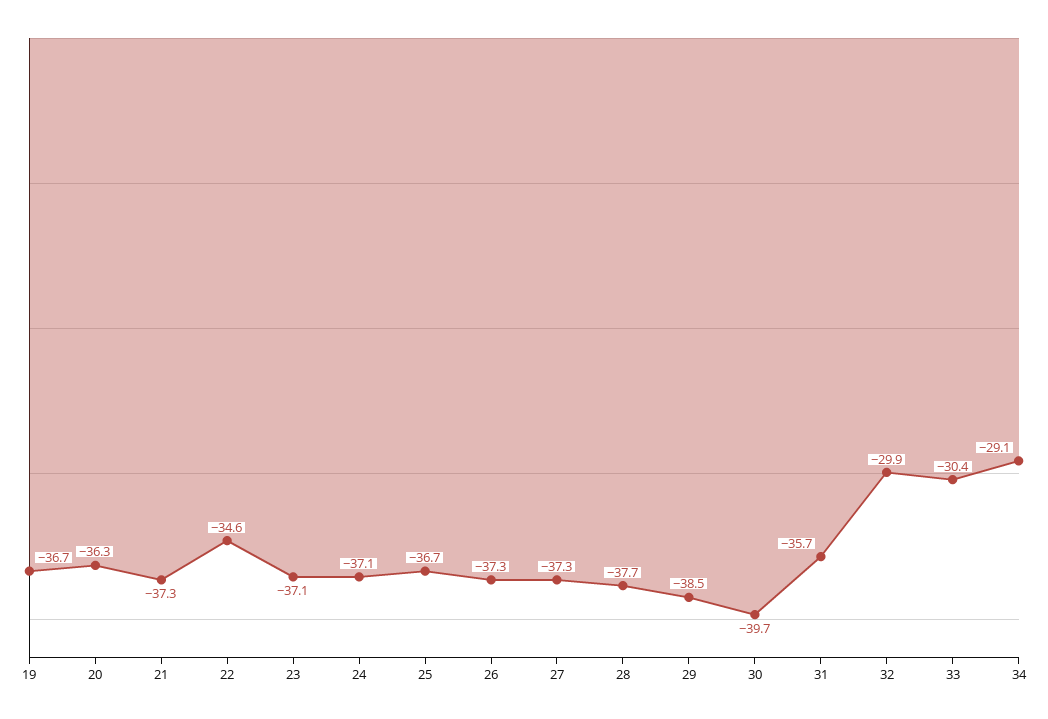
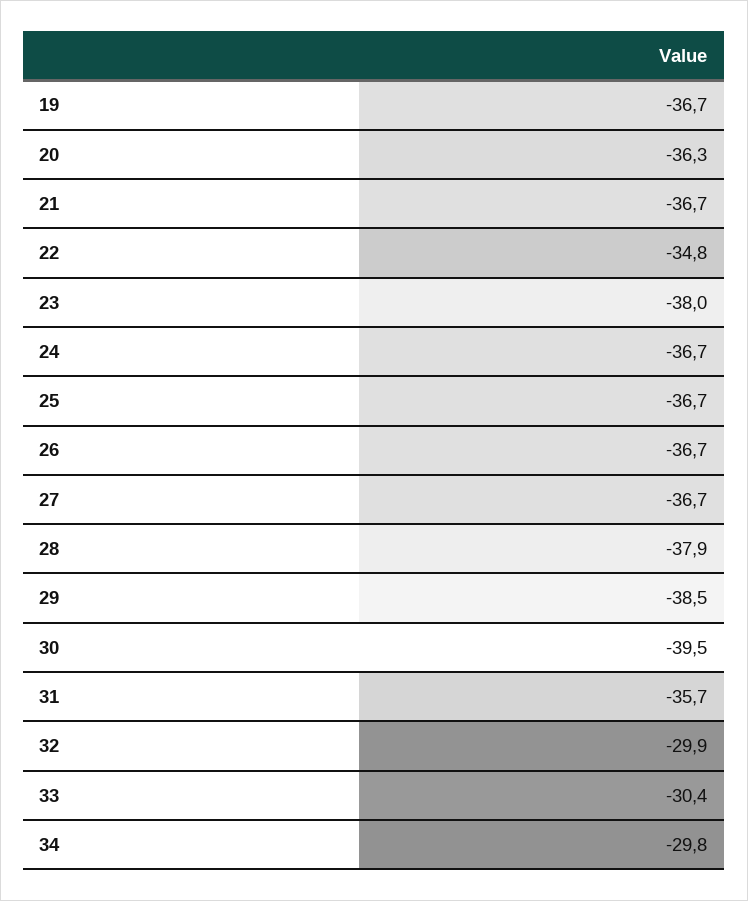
  {
    "19": -36.7,
    "20": -36.3,
-   "21": -37.3,
+   "21": -36.7,
-   "22": -34.6,
+   "22": -34.8,
-   "23": -37.1,
+   "23": -38,
-   "24": -37.1,
+   "24": -36.7,
    "25": -36.7,
-   "26": -37.3,
+   "26": -36.7,
-   "27": -37.3,
+   "27": -36.7,
-   "28": -37.7,
+   "28": -37.9,
    "29": -38.5,
-   "30": -39.7,
+   "30": -39.5,
    "31": -35.7,
    "32": -29.9,
    "33": -30.4,
-   "34": -29.1
+   "34": -29.8
  }

